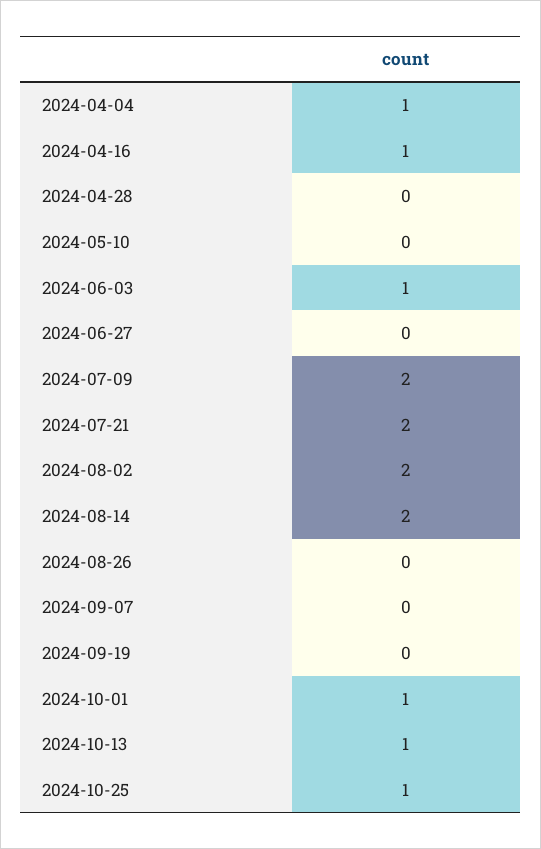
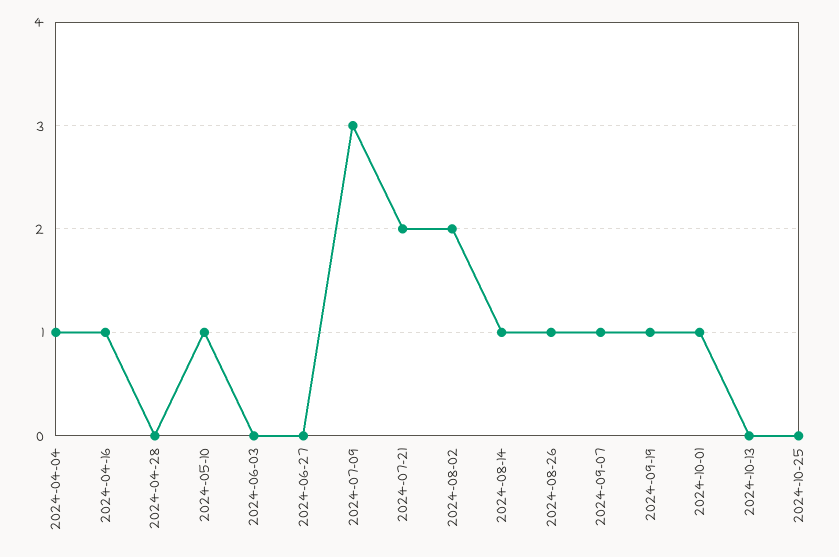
  {
    "2024-04-04": 1,
    "2024-04-16": 1,
    "2024-04-28": 0,
-   "2024-05-10": 0,
+   "2024-05-10": 1,
-   "2024-06-03": 1,
+   "2024-06-03": 0,
    "2024-06-27": 0,
-   "2024-07-09": 2,
+   "2024-07-09": 3,
    "2024-07-21": 2,
    "2024-08-02": 2,
-   "2024-08-14": 2,
+   "2024-08-14": 1,
-   "2024-08-26": 0,
+   "2024-08-26": 1,
-   "2024-09-07": 0,
+   "2024-09-07": 1,
-   "2024-09-19": 0,
+   "2024-09-19": 1,
    "2024-10-01": 1,
-   "2024-10-13": 1,
+   "2024-10-13": 0,
-   "2024-10-25": 1
+   "2024-10-25": 0
  }

